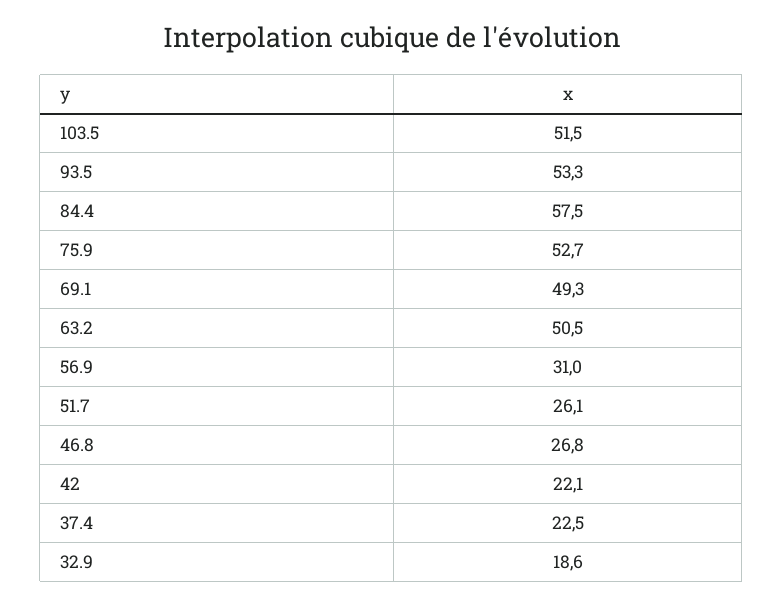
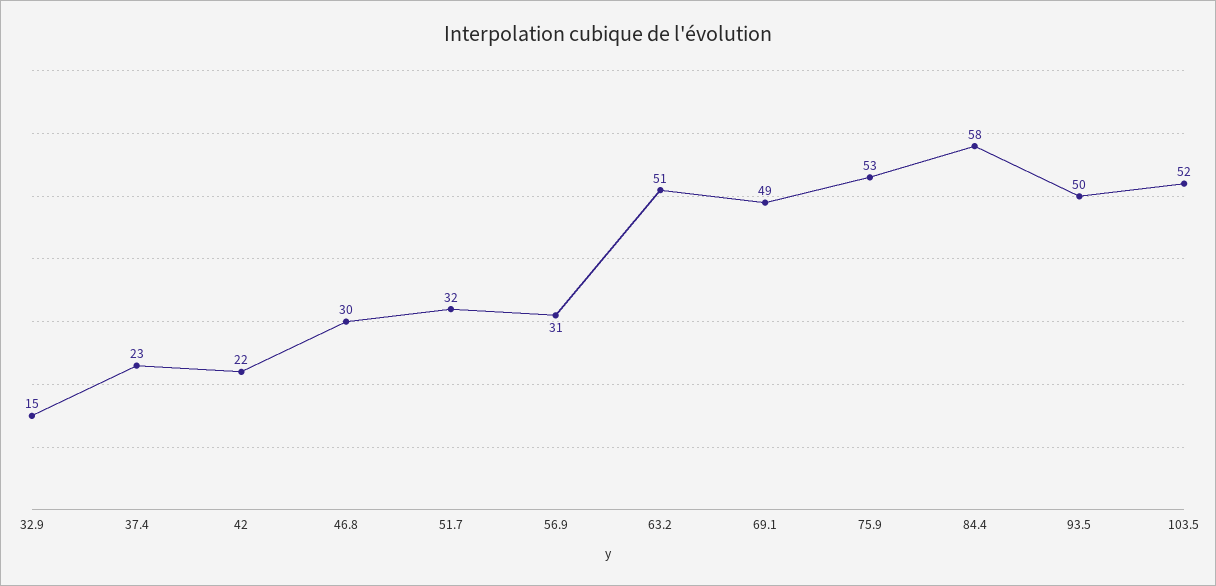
  {
    "103.5": 51.5,
-   "93.5": 53.3,
+   "93.5": 50,
    "84.4": 57.5,
    "75.9": 52.7,
    "69.1": 49.3,
    "63.2": 50.5,
    "56.9": 31,
-   "51.7": 26.1,
+   "51.7": 32,
-   "46.8": 26.8,
+   "46.8": 30,
    "42": 22.1,
    "37.4": 22.5,
-   "32.9": 18.6
+   "32.9": 15
  }

